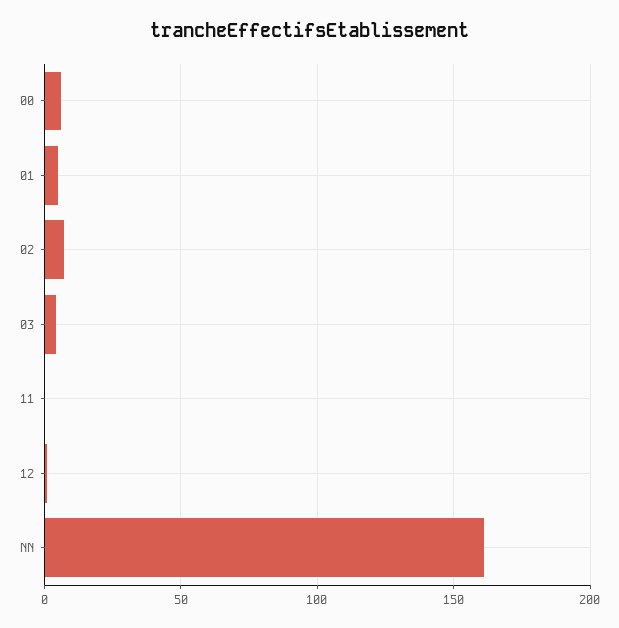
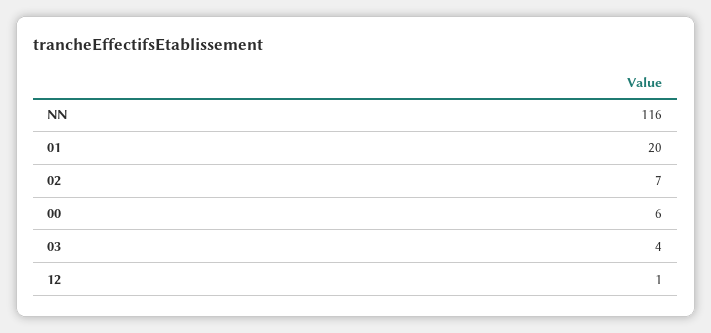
  {
    "00": 6,
-   "01": 5,
+   "01": 20,
    "02": 7,
    "03": 4,
-   "11": 0,
    "12": 1,
-   "NN": 160
+   "NN": 116
  }

